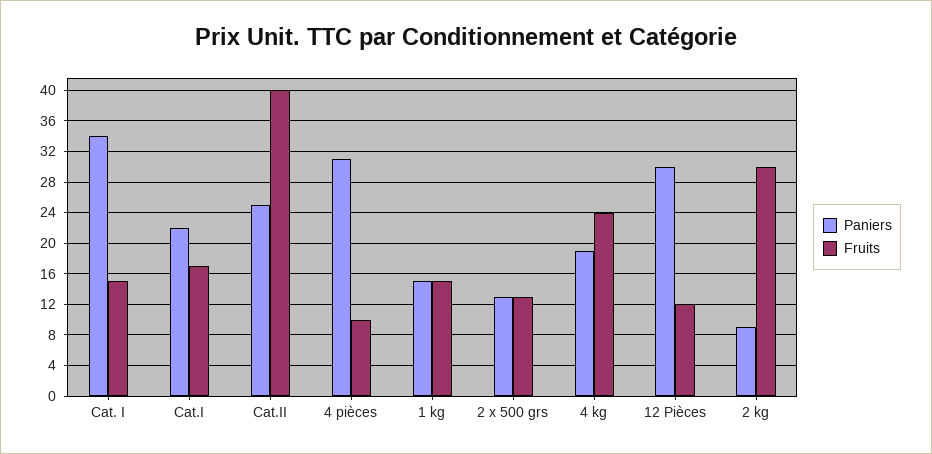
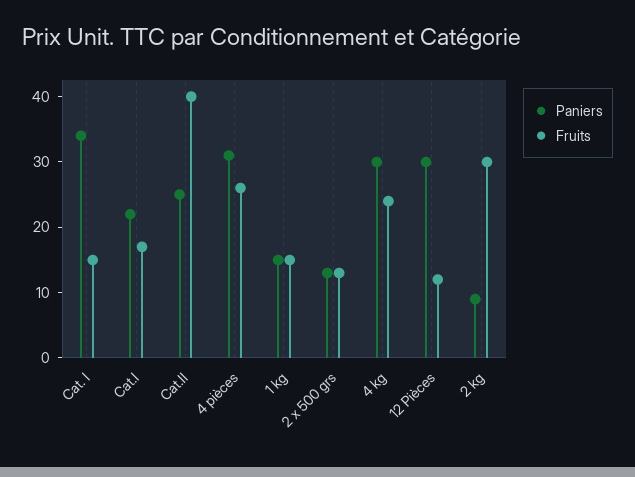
  {
    "Paniers": {
      "Cat. I": 34,
      "Cat.I": 22,
      "Cat.II": 25,
      "4 pièces": 31,
      "1 kg": 15,
      "2 x 500 grs": 13,
-     "4 kg": 19,
+     "4 kg": 30,
      "12 Pièces": 30,
      "2 kg": 9
    },
    "Fruits": {
      "Cat. I": 15,
      "Cat.I": 17,
      "Cat.II": 40,
-     "4 pièces": 10,
+     "4 pièces": 25,
      "1 kg": 15,
      "2 x 500 grs": 13,
      "4 kg": 24,
      "12 Pièces": 12,
      "2 kg": 30
    }
  }

